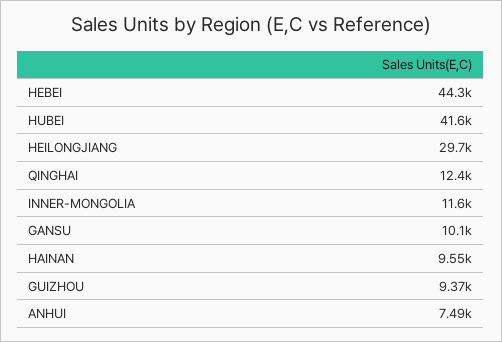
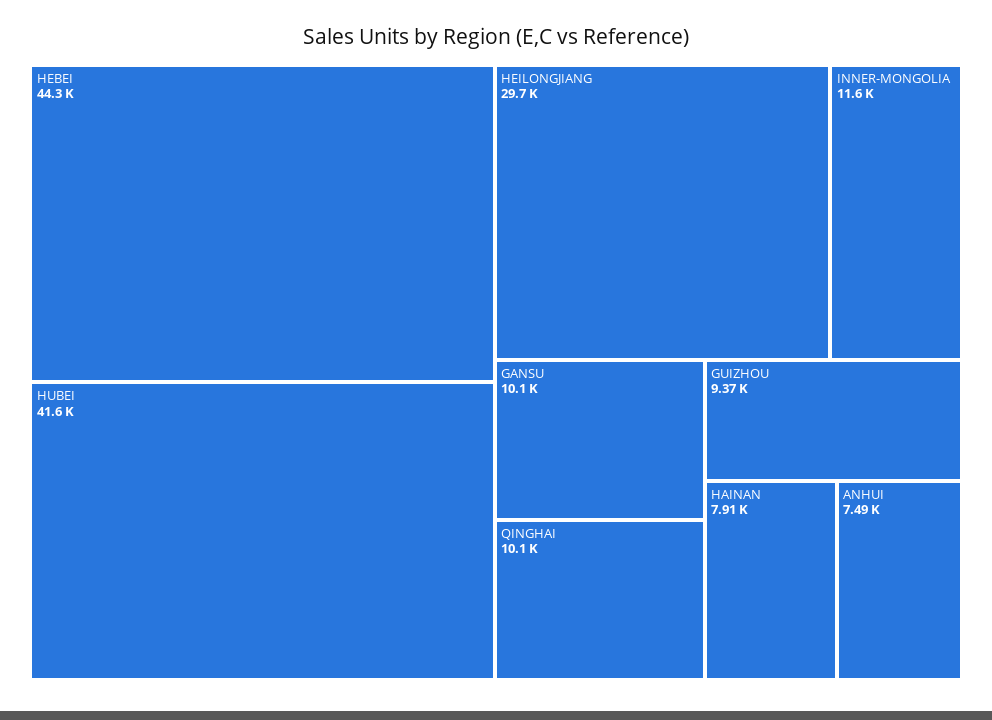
  {
    "HEBEI": 44300,
    "HUBEI": 41600,
    "HEILONGJIANG": 29700,
-   "QINGHAI": 12400,
+   "QINGHAI": 10100,
    "INNER-MONGOLIA": 11600,
    "GANSU": 10100,
-   "HAINAN": 9550,
+   "HAINAN": 7910,
    "GUIZHOU": 9370,
    "ANHUI": 7490
  }

